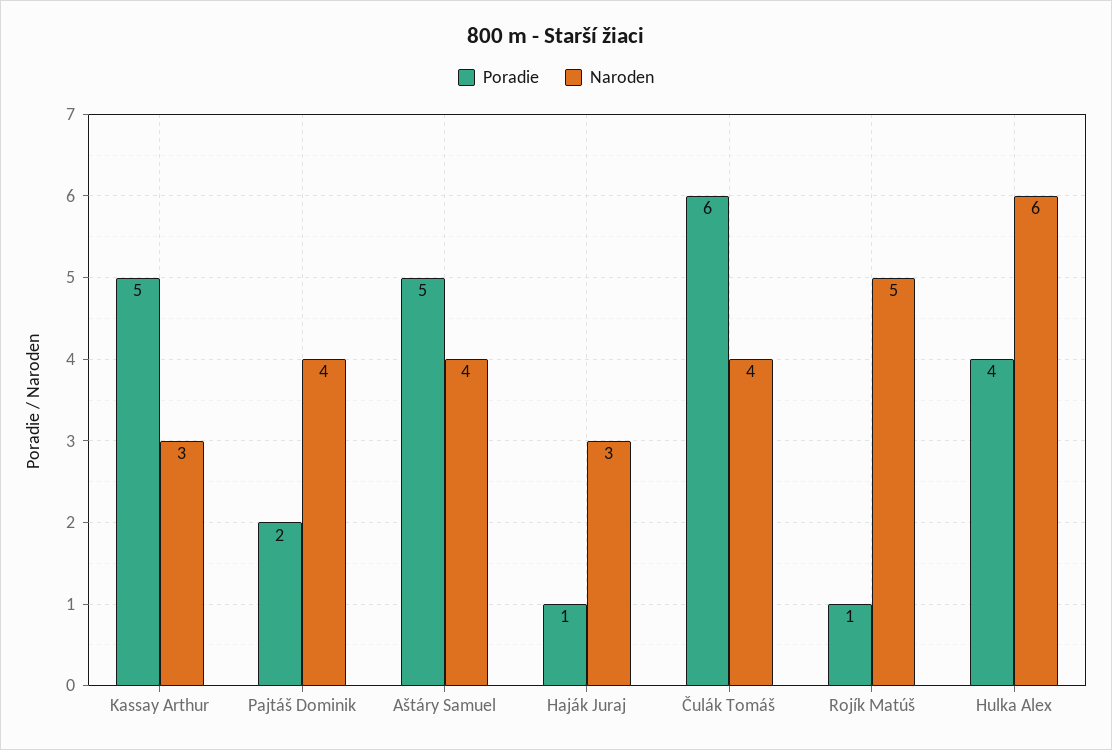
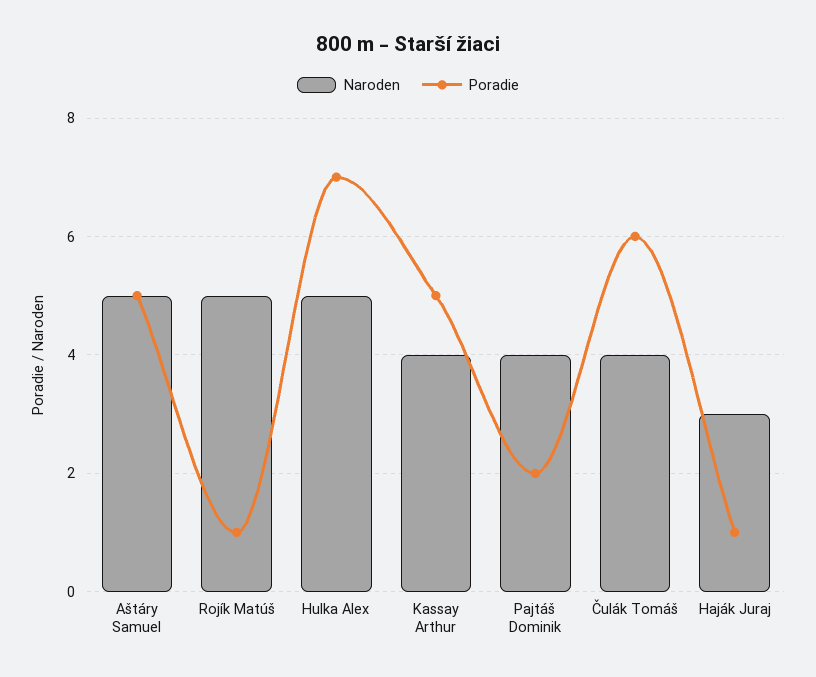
  {
    "Poradie": {
      "Kassay Arthur": 5,
      "Pajtáš Dominik": 2,
      "Aštáry Samuel": 5,
      "Haják Juraj": 1,
      "Čulák Tomáš": 6,
      "Rojík Matúš": 1,
-     "Hulka Alex": 4
+     "Hulka Alex": 7
    },
    "Naroden": {
-     "Kassay Arthur": 3,
+     "Kassay Arthur": 4,
      "Pajtáš Dominik": 4,
-     "Aštáry Samuel": 4,
+     "Aštáry Samuel": 5,
      "Haják Juraj": 3,
      "Čulák Tomáš": 4,
      "Rojík Matúš": 5,
-     "Hulka Alex": 6
+     "Hulka Alex": 5
    }
  }

